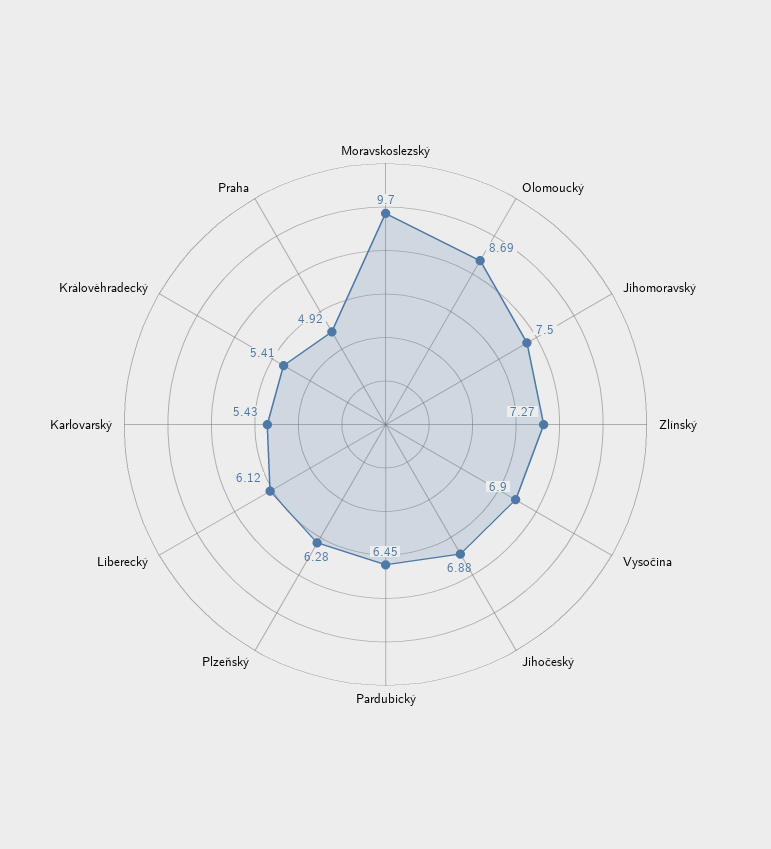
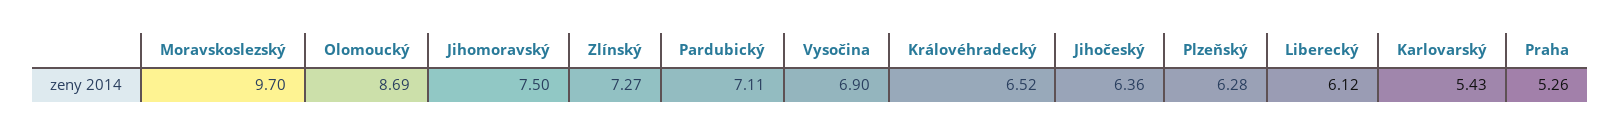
  {
    "Moravskoslezský": 9.7,
    "Olomoucký": 8.69,
    "Jihomoravský": 7.5,
    "Zlínský": 7.27,
    "Vysočina": 6.9,
-   "Jihočeský": 6.88,
+   "Jihočeský": 6.36,
-   "Pardubický": 6.45,
+   "Pardubický": 7.11,
    "Plzeňský": 6.28,
    "Liberecký": 6.12,
    "Karlovarský": 5.43,
-   "Královéhradecký": 5.41,
+   "Královéhradecký": 6.52,
-   "Praha": 4.92
+   "Praha": 5.26
  }

